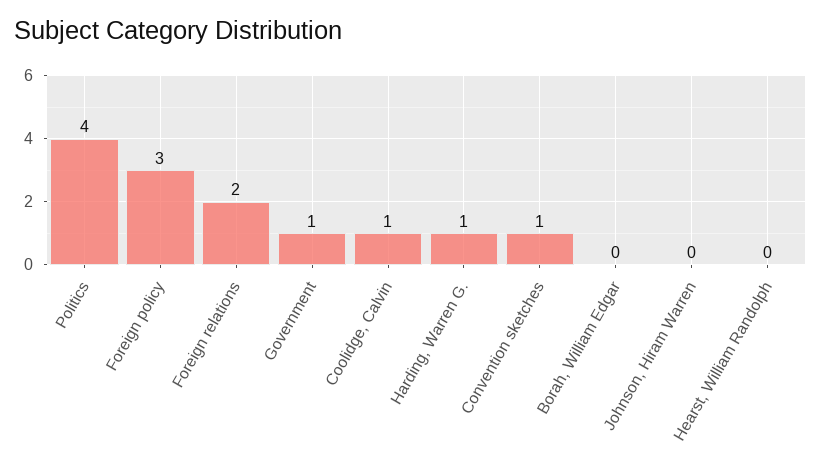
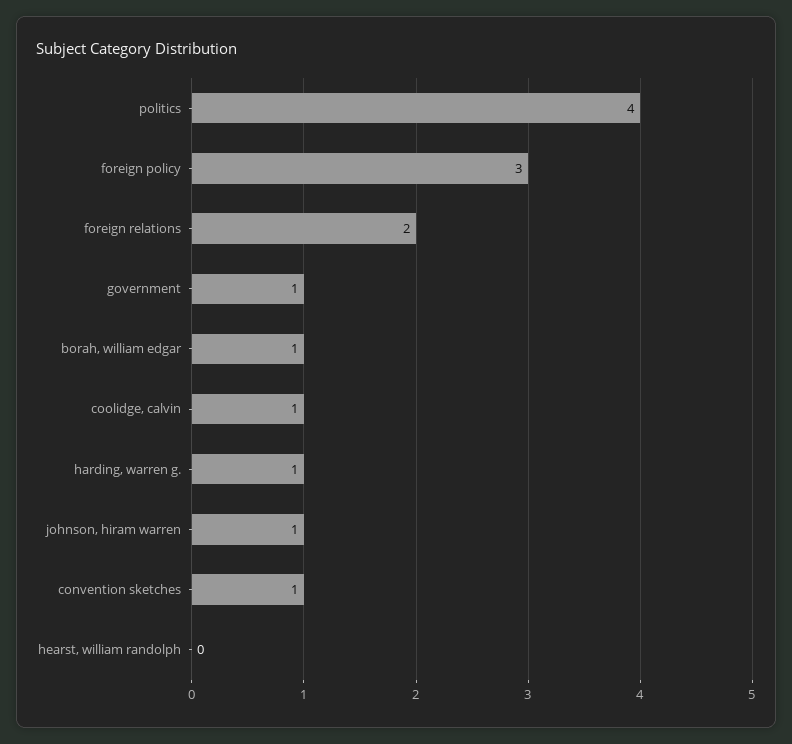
  {
    "Politics": 4,
    "Foreign policy": 3,
    "Foreign relations": 2,
    "Government": 1,
    "Coolidge, Calvin": 1,
    "Harding, Warren G.": 1,
    "Convention sketches": 1,
-   "Borah, William Edgar": 0,
+   "Borah, William Edgar": 1,
-   "Johnson, Hiram Warren": 0,
+   "Johnson, Hiram Warren": 1,
    "Hearst, William Randolph": 0
  }

